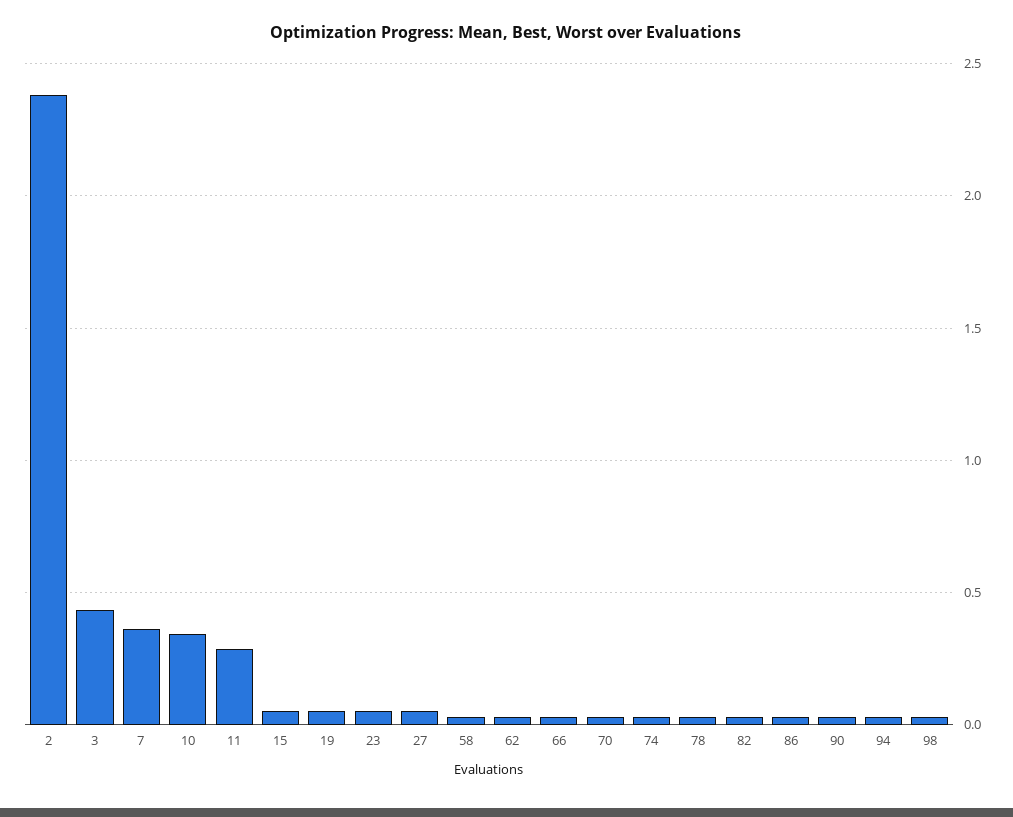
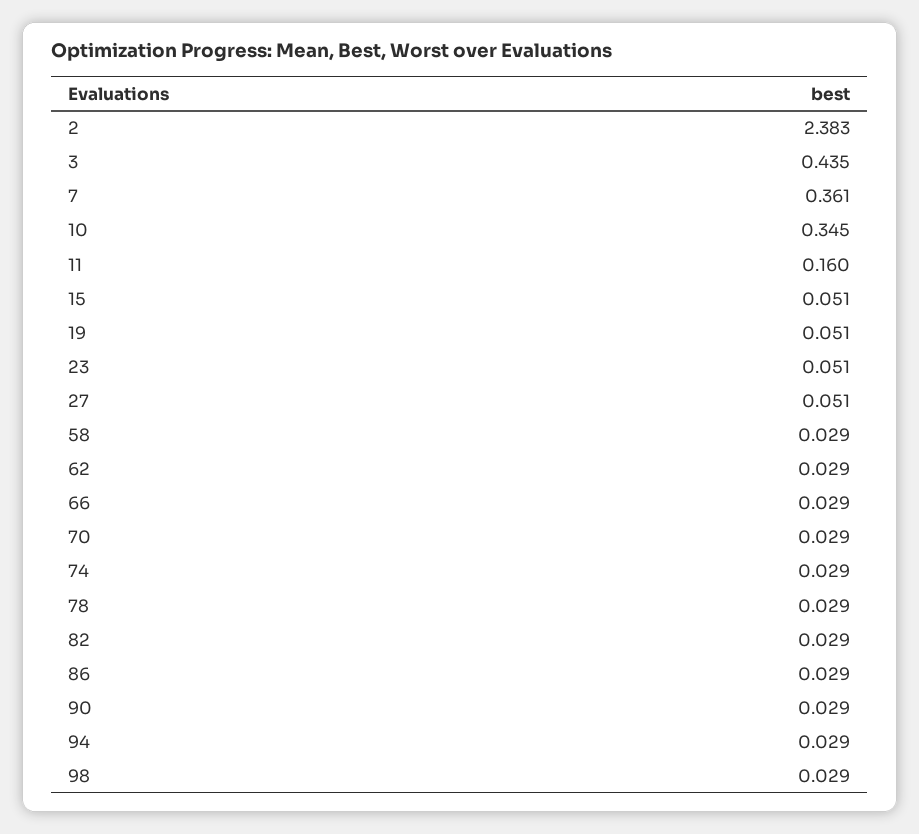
  {
    "2": 2.383,
    "3": 0.435,
    "7": 0.361,
    "10": 0.345,
-   "11": 0.3,
+   "11": 0.16,
    "15": 0.051,
    "19": 0.051,
    "23": 0.051,
    "27": 0.051,
    "58": 0.029,
    "62": 0.029,
    "66": 0.029,
    "70": 0.029,
    "74": 0.029,
    "78": 0.029,
    "82": 0.029,
    "86": 0.029,
    "90": 0.029,
    "94": 0.029,
    "98": 0.029
  }

